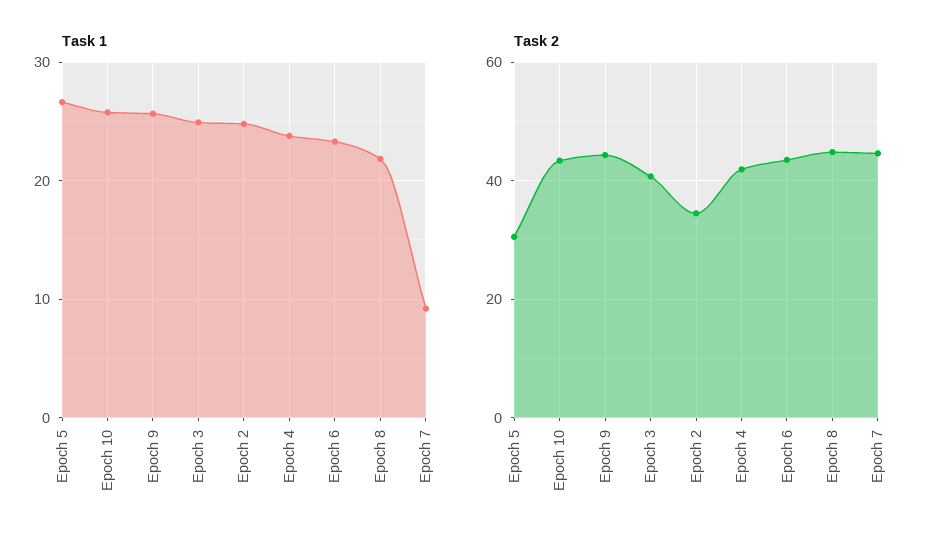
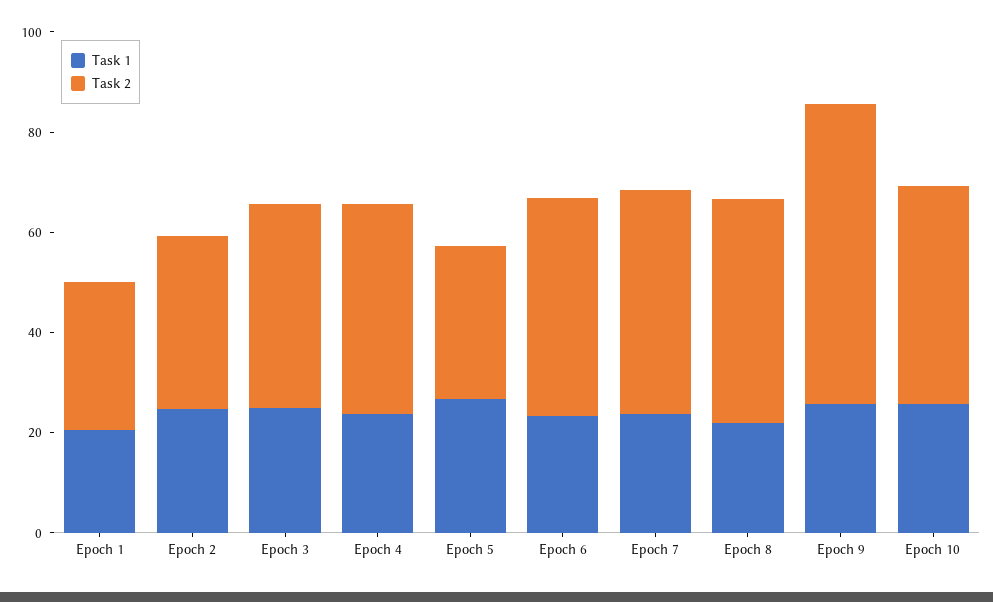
  {
    "Task 1": {
      "Epoch 5": 27,
      "Epoch 10": 26,
      "Epoch 9": 26,
      "Epoch 3": 25,
      "Epoch 2": 25,
      "Epoch 4": 24,
      "Epoch 6": 23,
      "Epoch 8": 22,
-     "Epoch 7": 9
+     "Epoch 7": 25,
+     "Epoch 1": 20
    },
    "Task 2": {
      "Epoch 5": 30,
      "Epoch 10": 44,
-     "Epoch 9": 44,
+     "Epoch 9": 60,
      "Epoch 3": 40,
      "Epoch 2": 34,
      "Epoch 4": 42,
      "Epoch 6": 44,
      "Epoch 8": 44,
-     "Epoch 7": 44
+     "Epoch 7": 44,
+     "Epoch 1": 30
    }
  }

